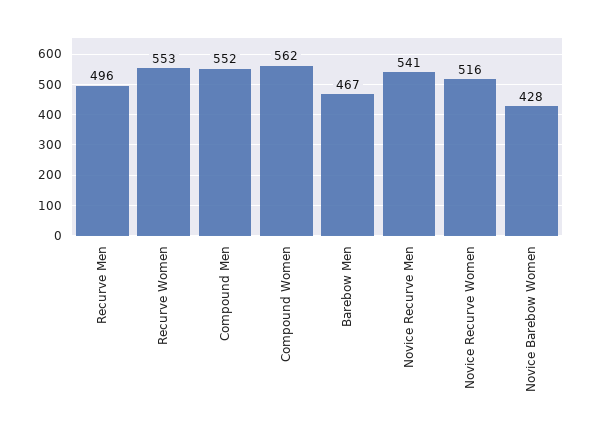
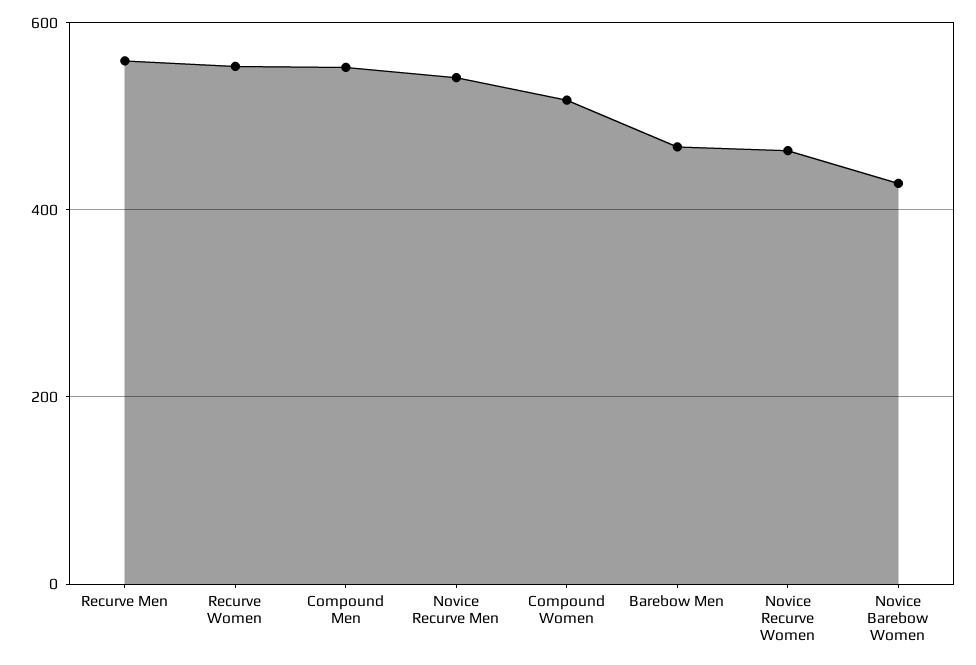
  {
-   "Recurve Men": 496,
+   "Recurve Men": 560,
    "Recurve Women": 553,
    "Compound Men": 552,
-   "Compound Women": 562,
+   "Compound Women": 520,
    "Barebow Men": 467,
    "Novice Recurve Men": 541,
-   "Novice Recurve Women": 516,
+   "Novice Recurve Women": 460,
    "Novice Barebow Women": 428
  }

